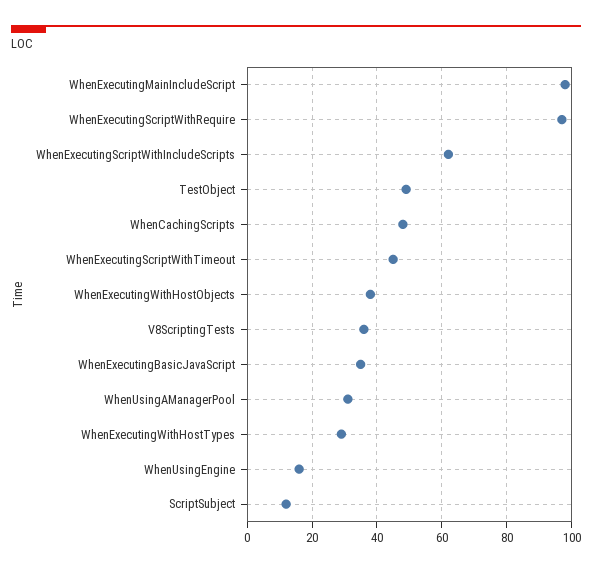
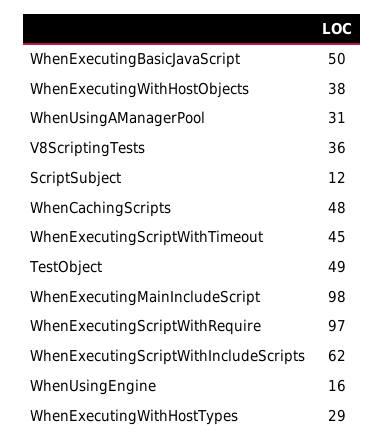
  {
    "WhenExecutingMainIncludeScript": 98,
    "WhenExecutingScriptWithRequire": 97,
    "WhenExecutingScriptWithIncludeScripts": 62,
    "TestObject": 49,
    "WhenCachingScripts": 48,
    "WhenExecutingScriptWithTimeout": 45,
    "WhenExecutingWithHostObjects": 38,
    "V8ScriptingTests": 36,
-   "WhenExecutingBasicJavaScript": 35,
+   "WhenExecutingBasicJavaScript": 50,
    "WhenUsingAManagerPool": 31,
    "WhenExecutingWithHostTypes": 29,
    "WhenUsingEngine": 16,
    "ScriptSubject": 12
  }

